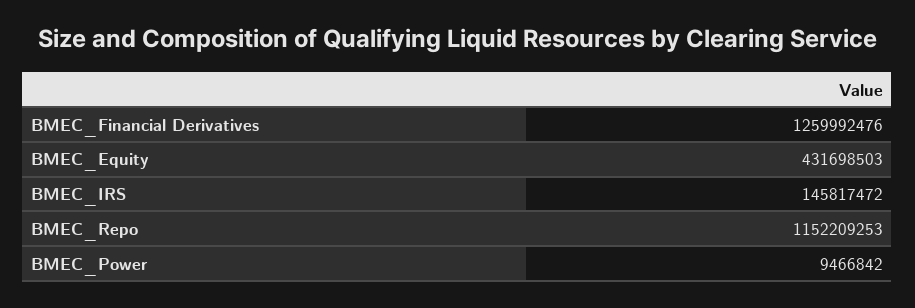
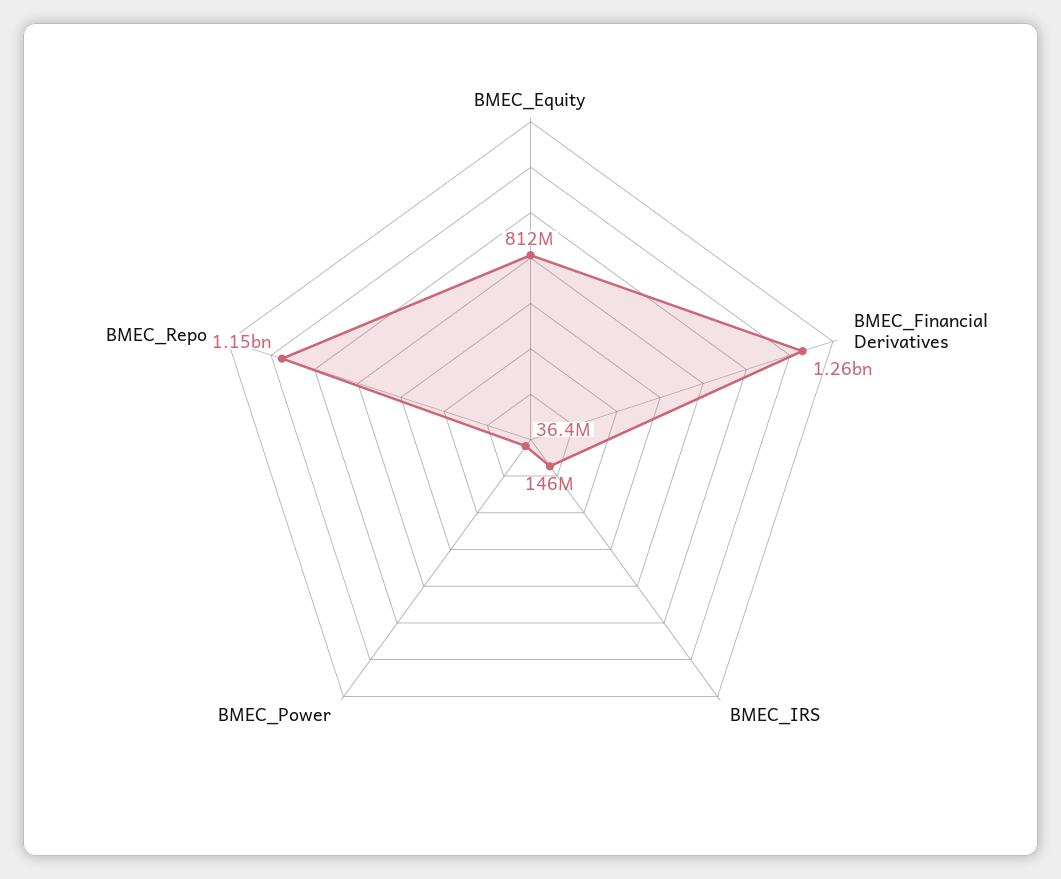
  {
    "BMEC_Financial Derivatives": 1259992476,
-   "BMEC_Equity": 431698503,
+   "BMEC_Equity": 812000000,
    "BMEC_IRS": 145817472,
    "BMEC_Repo": 1152209253,
-   "BMEC_Power": 9466842
+   "BMEC_Power": 36400000
  }

